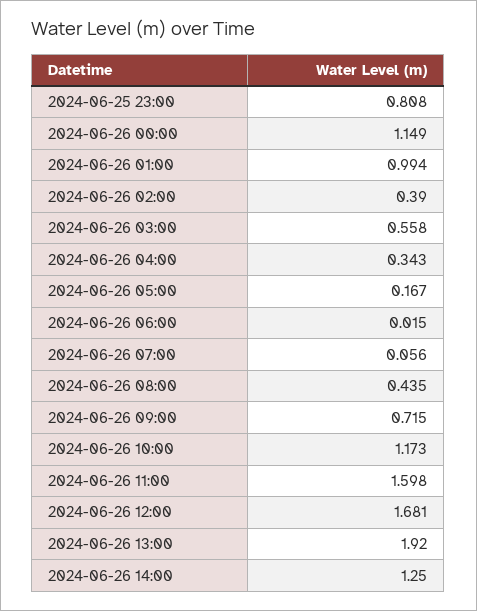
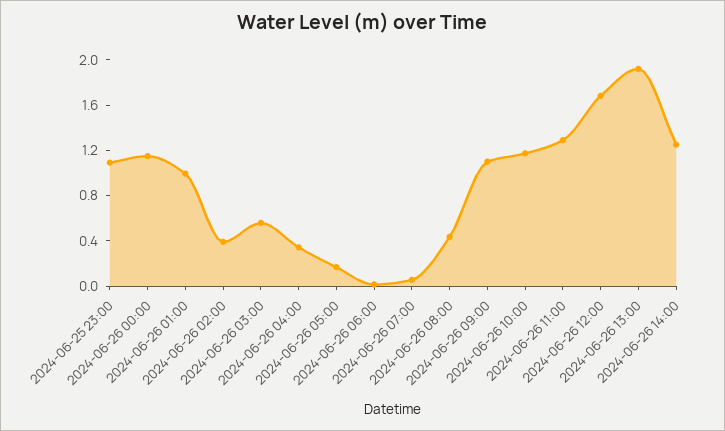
  {
-   "2024-06-25 23:00": 0.808,
+   "2024-06-25 23:00": 1.1,
    "2024-06-26 00:00": 1.149,
    "2024-06-26 01:00": 0.994,
    "2024-06-26 02:00": 0.39,
    "2024-06-26 03:00": 0.558,
    "2024-06-26 04:00": 0.343,
    "2024-06-26 05:00": 0.167,
    "2024-06-26 06:00": 0.015,
    "2024-06-26 07:00": 0.056,
    "2024-06-26 08:00": 0.435,
-   "2024-06-26 09:00": 0.715,
+   "2024-06-26 09:00": 1.1,
    "2024-06-26 10:00": 1.173,
-   "2024-06-26 11:00": 1.598,
+   "2024-06-26 11:00": 1.3,
    "2024-06-26 12:00": 1.681,
    "2024-06-26 13:00": 1.92,
    "2024-06-26 14:00": 1.25
  }

